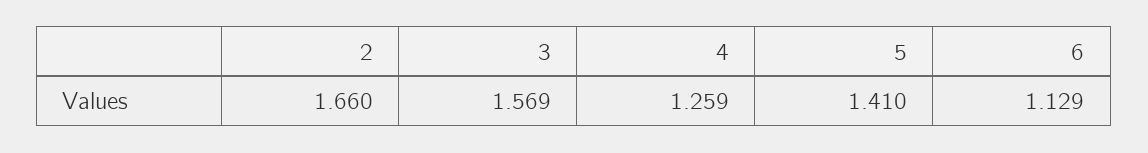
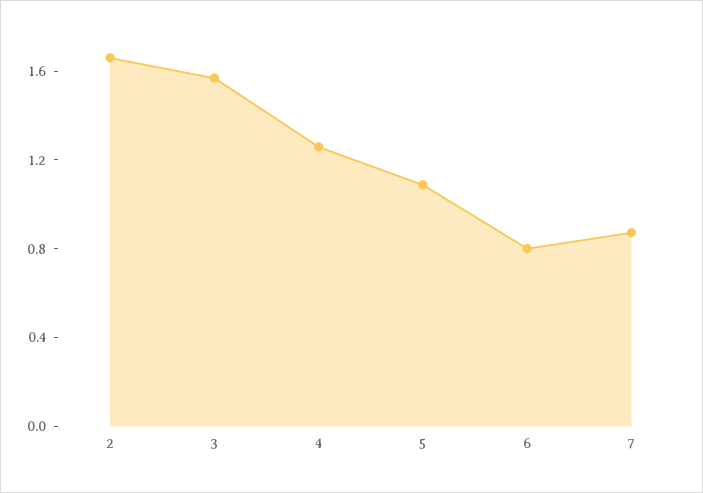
  {
    "2": 1.66,
    "3": 1.569,
    "4": 1.259,
-   "5": 1.41,
+   "5": 1.1,
-   "6": 1.129
+   "6": 0.8,
+   "7": 0.9
  }

